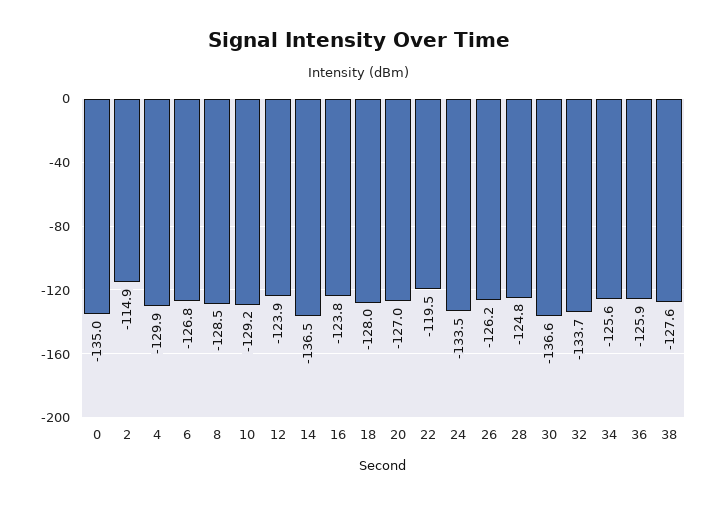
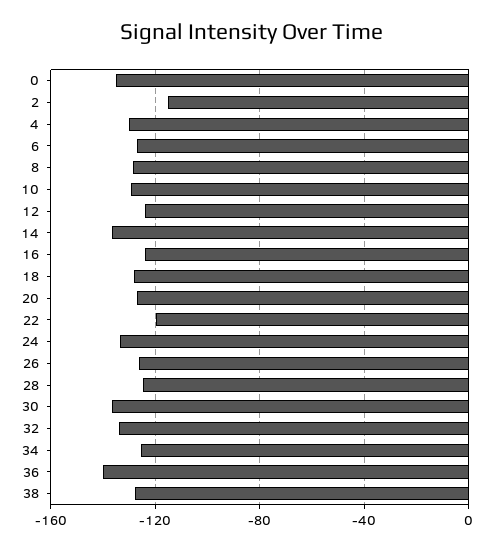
  {
    "0": -135,
    "2": -114.9,
    "4": -129.9,
    "6": -126.8,
    "8": -128.5,
    "10": -129.2,
    "12": -123.9,
    "14": -136.5,
    "16": -123.8,
    "18": -128,
    "20": -127,
    "22": -119.5,
    "24": -133.5,
    "26": -126.2,
    "28": -124.8,
    "30": -136.6,
    "32": -133.7,
    "34": -125.6,
-   "36": -125.9,
+   "36": -140,
    "38": -127.6
  }

